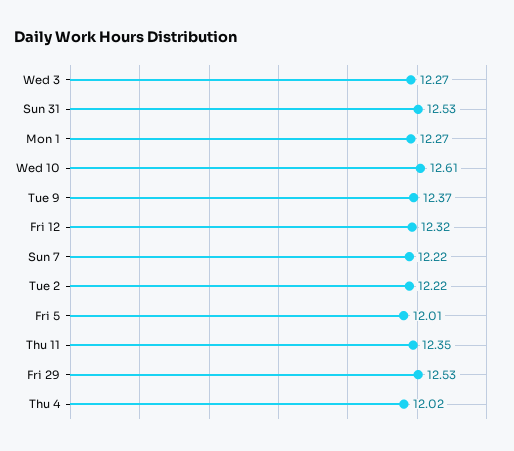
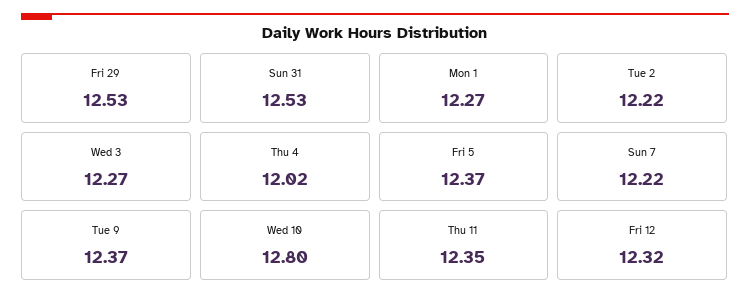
  {
    "Wed 3": 12.27,
    "Sun 31": 12.53,
    "Mon 1": 12.27,
-   "Wed 10": 12.61,
+   "Wed 10": 12.8,
    "Tue 9": 12.37,
    "Fri 12": 12.32,
    "Sun 7": 12.22,
    "Tue 2": 12.22,
-   "Fri 5": 12.01,
+   "Fri 5": 12.37,
    "Thu 11": 12.35,
    "Fri 29": 12.53,
    "Thu 4": 12.02
  }

